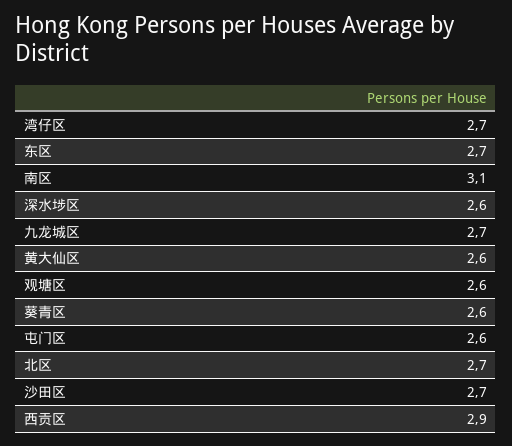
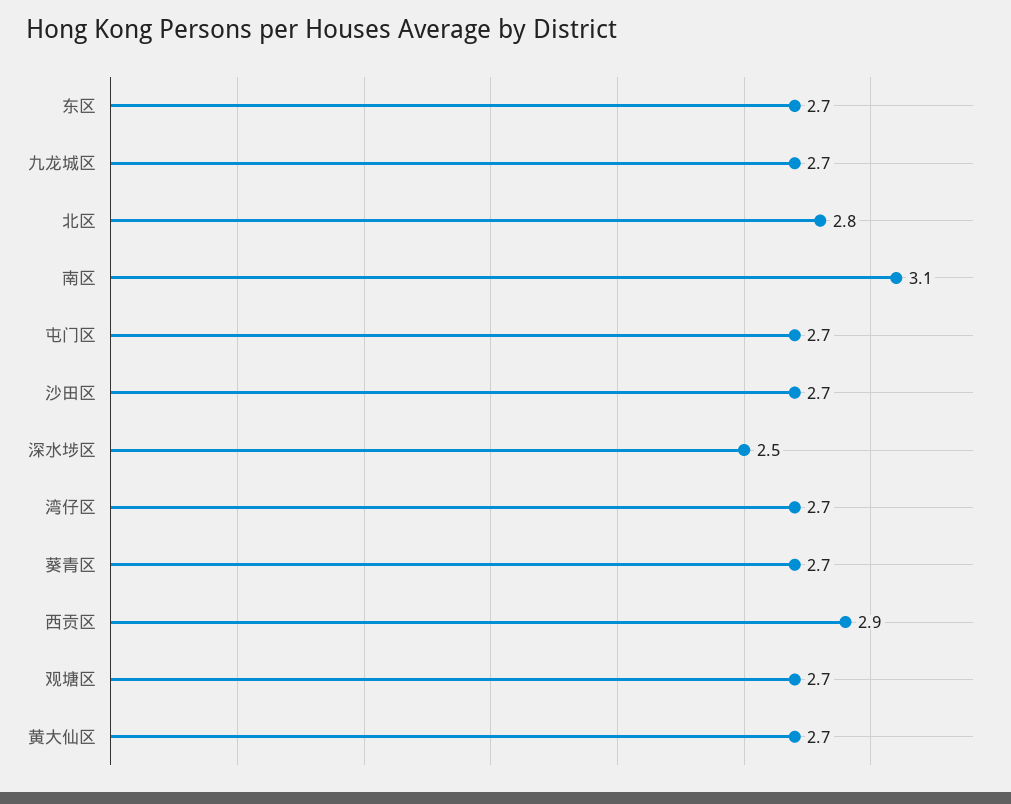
  {
    "湾仔区": 2.7,
    "东区": 2.7,
    "南区": 3.1,
-   "深水埗区": 2.6,
+   "深水埗区": 2.5,
    "九龙城区": 2.7,
-   "黄大仙区": 2.6,
+   "黄大仙区": 2.7,
-   "观塘区": 2.6,
+   "观塘区": 2.7,
-   "葵青区": 2.6,
+   "葵青区": 2.7,
-   "屯门区": 2.6,
+   "屯门区": 2.7,
-   "北区": 2.7,
+   "北区": 2.8,
    "沙田区": 2.7,
    "西贡区": 2.9
  }

